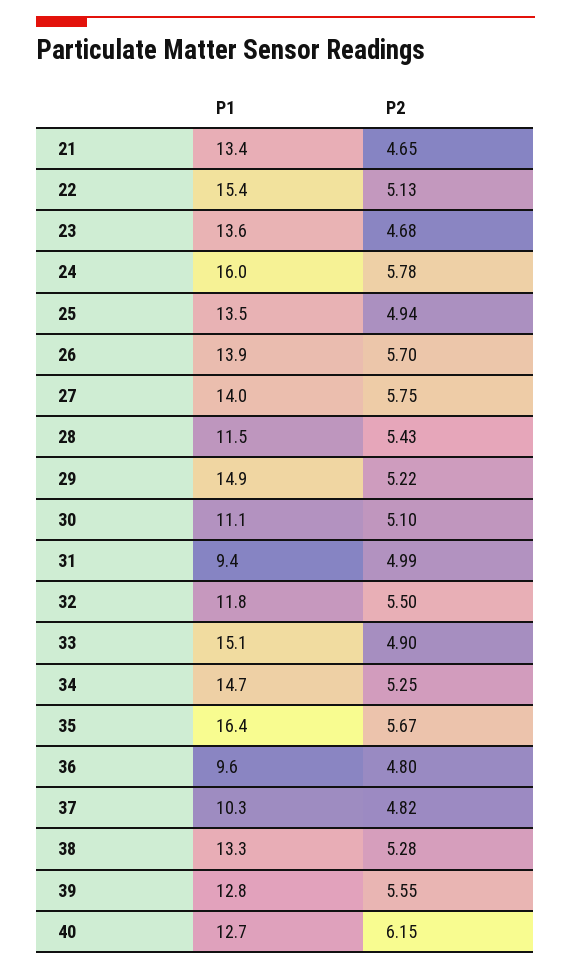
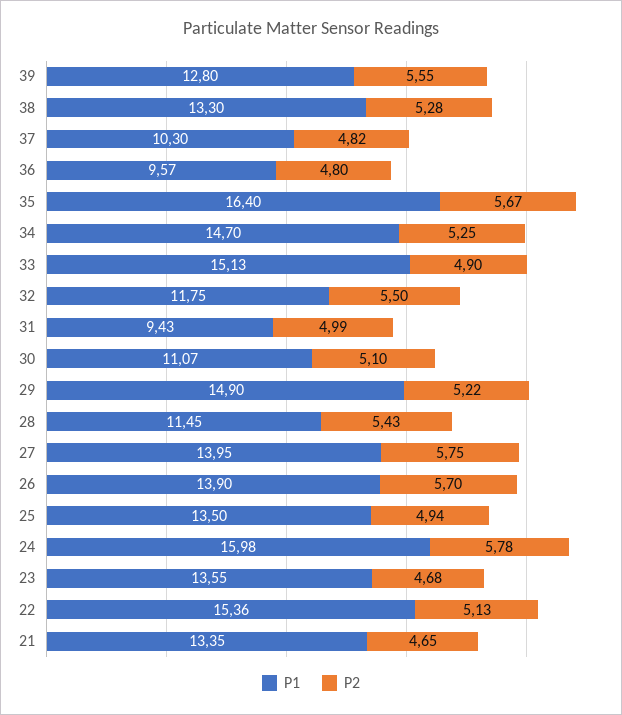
  {
    "P1": {
      "21": 13.35,
      "22": 15.36,
      "23": 13.55,
      "24": 15.98,
      "25": 13.5,
      "26": 13.9,
      "27": 13.95,
      "28": 11.45,
      "29": 14.9,
      "30": 11.07,
      "31": 9.43,
      "32": 11.75,
      "33": 15.13,
      "34": 14.7,
      "35": 16.4,
      "36": 9.57,
      "37": 10.3,
      "38": 13.3,
-     "39": 12.8,
+     "39": 12.8
-     "40": 12.7
    },
    "P2": {
      "21": 4.65,
      "22": 5.13,
      "23": 4.68,
      "24": 5.78,
      "25": 4.94,
      "26": 5.7,
      "27": 5.75,
      "28": 5.43,
      "29": 5.22,
      "30": 5.1,
      "31": 4.99,
      "32": 5.5,
      "33": 4.9,
      "34": 5.25,
      "35": 5.67,
      "36": 4.8,
      "37": 4.82,
      "38": 5.28,
-     "39": 5.55,
+     "39": 5.55
-     "40": 6.15
    }
  }

